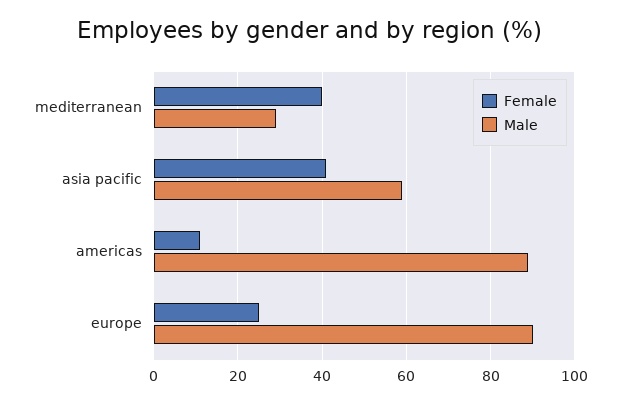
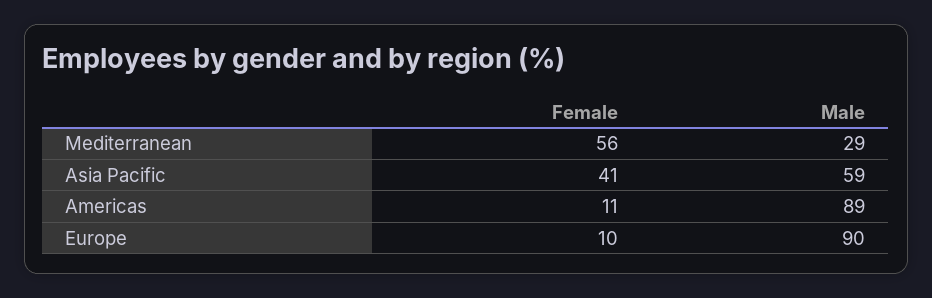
  {
    "Female": {
-     "mediterranean": 40,
+     "mediterranean": 56,
      "asia pacific": 41,
      "americas": 11,
-     "europe": 25
+     "europe": 10
    },
    "Male": {
      "mediterranean": 29,
      "asia pacific": 59,
      "americas": 89,
      "europe": 90
    }
  }

